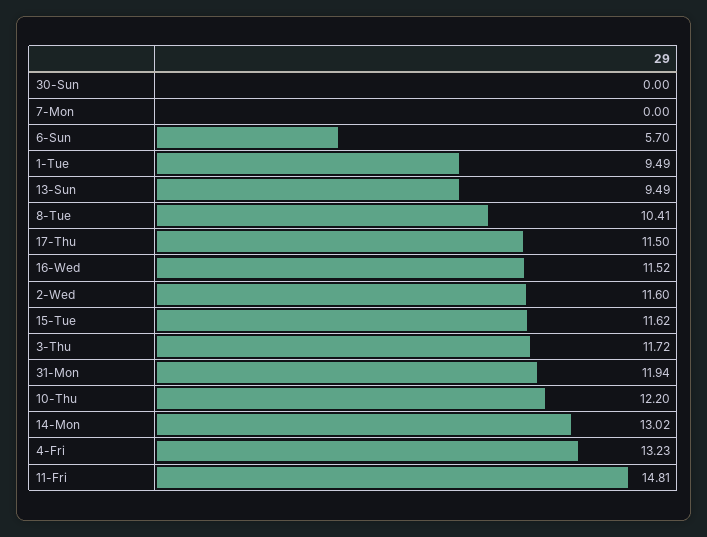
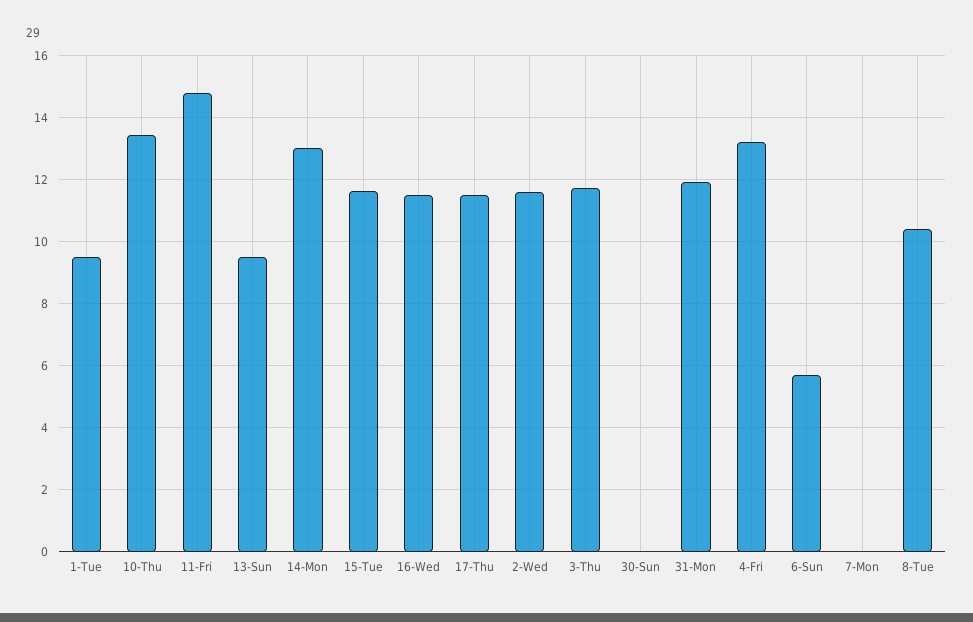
  {
    "30-Sun": 0,
    "7-Mon": 0,
    "6-Sun": 5.7,
    "1-Tue": 9.49,
    "13-Sun": 9.49,
    "8-Tue": 10.41,
    "17-Thu": 11.5,
    "16-Wed": 11.52,
    "2-Wed": 11.6,
    "15-Tue": 11.62,
    "3-Thu": 11.72,
    "31-Mon": 11.94,
-   "10-Thu": 12.2,
+   "10-Thu": 13.4,
    "14-Mon": 13.02,
    "4-Fri": 13.23,
    "11-Fri": 14.81
  }

